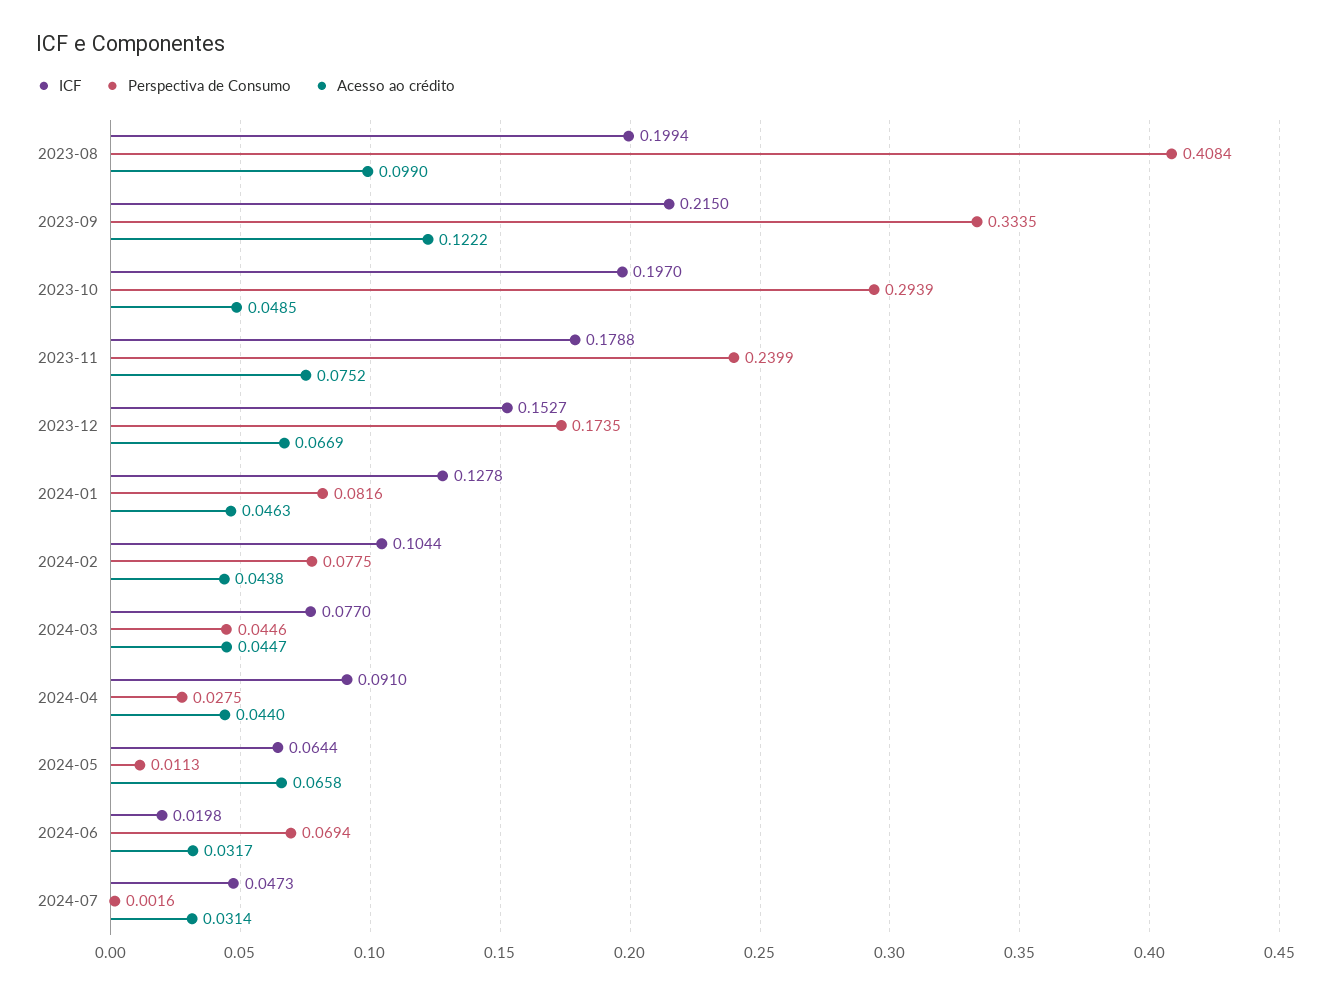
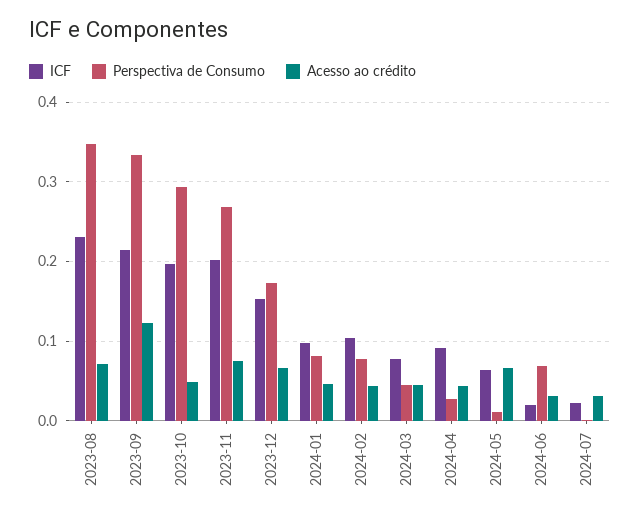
  {
    "ICF": {
-     "2023-08": 0.1994,
+     "2023-08": 0.23,
      "2023-09": 0.215,
      "2023-10": 0.197,
-     "2023-11": 0.1788,
+     "2023-11": 0.2,
      "2023-12": 0.1527,
-     "2024-01": 0.1278,
+     "2024-01": 0.1,
      "2024-02": 0.1044,
      "2024-03": 0.077,
      "2024-04": 0.091,
      "2024-05": 0.0644,
      "2024-06": 0.0198,
-     "2024-07": 0.0473
+     "2024-07": 0.02
    },
    "Perspectiva de Consumo": {
-     "2023-08": 0.4084,
+     "2023-08": 0.35,
      "2023-09": 0.3335,
      "2023-10": 0.2939,
-     "2023-11": 0.2399,
+     "2023-11": 0.27,
      "2023-12": 0.1735,
      "2024-01": 0.0816,
      "2024-02": 0.0775,
      "2024-03": 0.0446,
      "2024-04": 0.0275,
      "2024-05": 0.0113,
      "2024-06": 0.0694,
      "2024-07": 0.0016
    },
    "Acesso ao crédito": {
-     "2023-08": 0.099,
+     "2023-08": 0.07,
      "2023-09": 0.1222,
      "2023-10": 0.0485,
      "2023-11": 0.0752,
      "2023-12": 0.0669,
      "2024-01": 0.0463,
      "2024-02": 0.0438,
      "2024-03": 0.0447,
      "2024-04": 0.044,
      "2024-05": 0.0658,
      "2024-06": 0.0317,
      "2024-07": 0.0314
    }
  }

